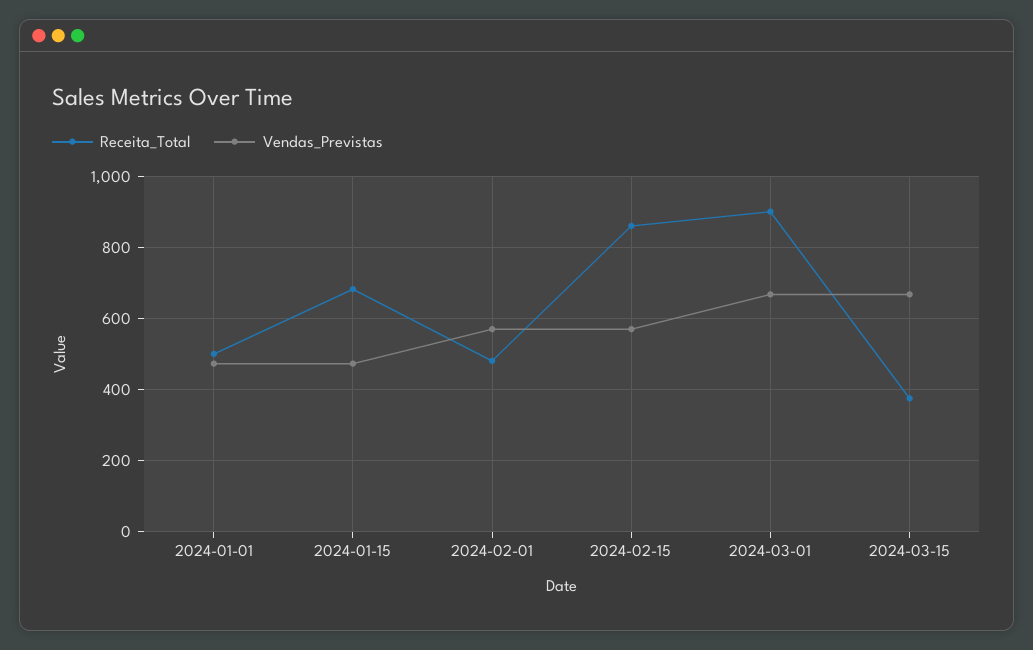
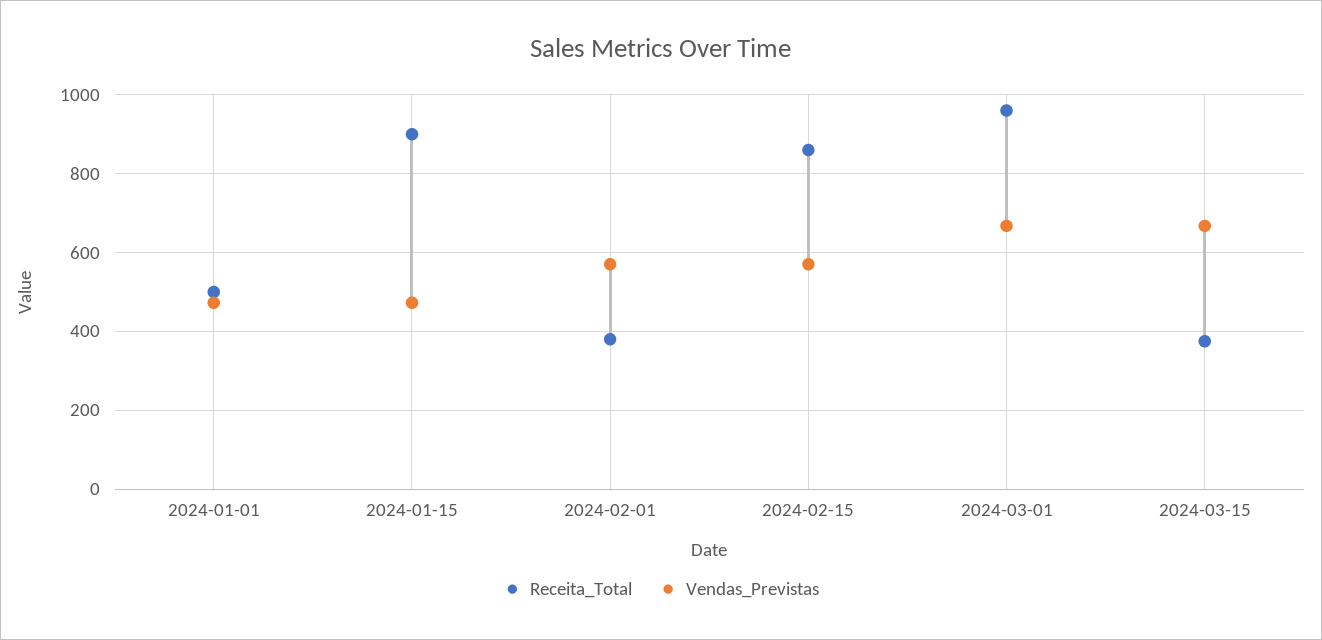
  {
    "Receita_Total": {
      "2024-01-01": 500,
-     "2024-01-15": 680,
+     "2024-01-15": 900,
-     "2024-02-01": 480,
+     "2024-02-01": 380,
      "2024-02-15": 860,
-     "2024-03-01": 900,
+     "2024-03-01": 960,
      "2024-03-15": 380
    },
    "Vendas_Previstas": {
      "2024-01-01": 480,
      "2024-01-15": 480,
      "2024-02-01": 580,
      "2024-02-15": 580,
      "2024-03-01": 660,
      "2024-03-15": 660
    }
  }

